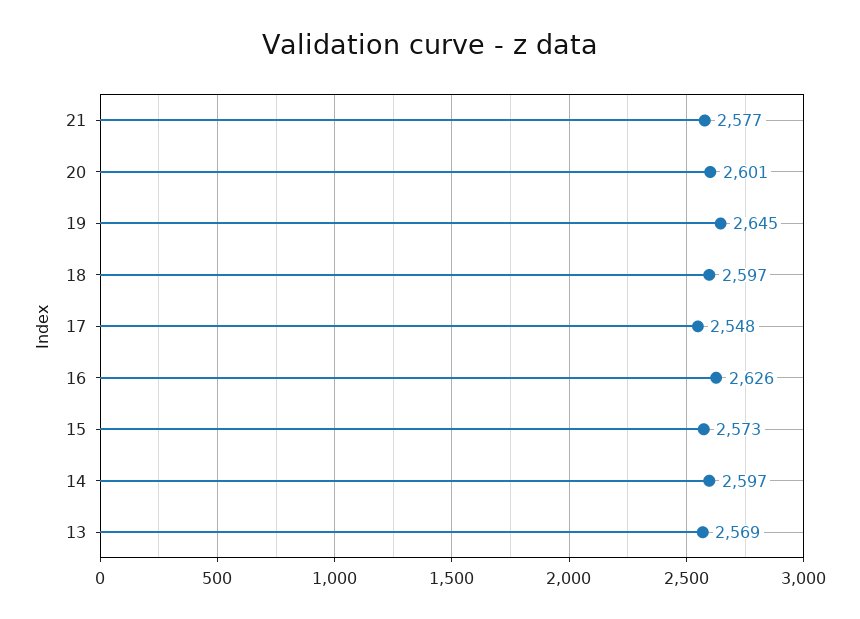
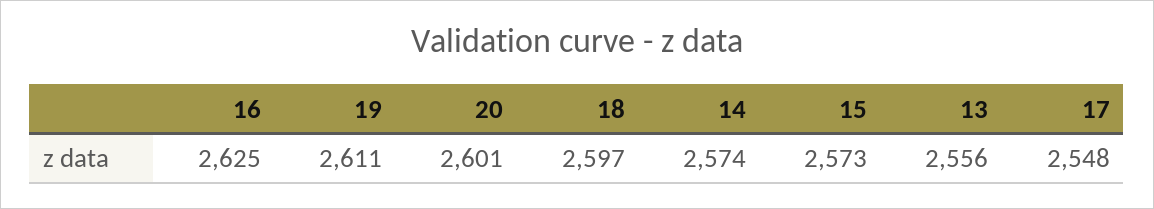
  {
-   "21": 2577,
    "20": 2601,
-   "19": 2645,
+   "19": 2611,
    "18": 2597,
    "17": 2548,
-   "16": 2626,
+   "16": 2625,
    "15": 2573,
-   "14": 2597,
+   "14": 2574,
-   "13": 2569
+   "13": 2556
  }

